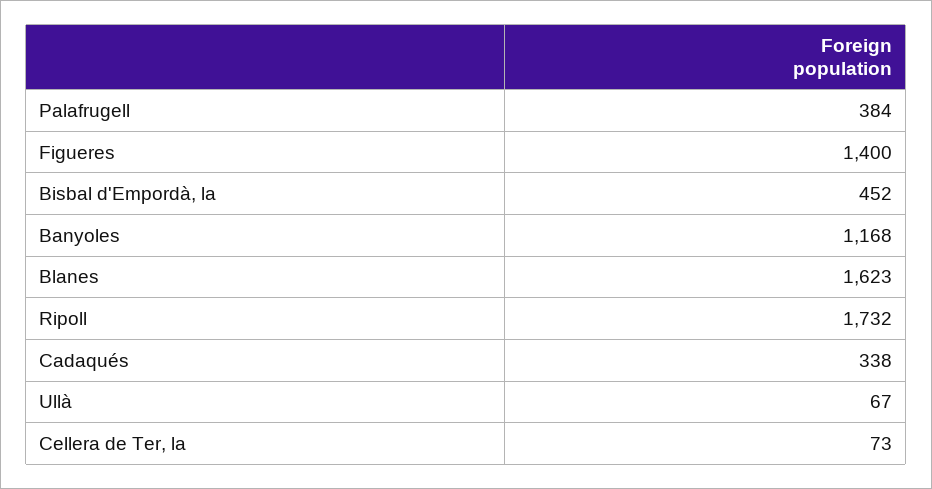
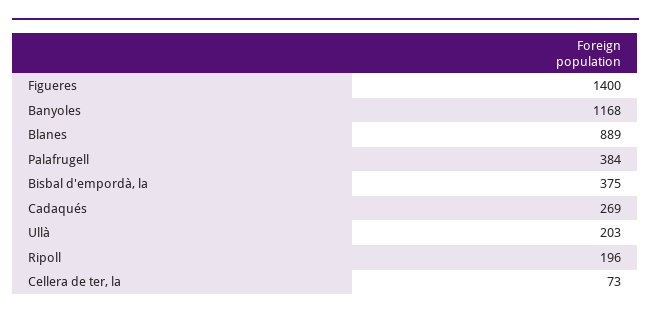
  {
    "Palafrugell": 384,
    "Figueres": 1400,
-   "Bisbal d'Empordà, la": 452,
+   "Bisbal d'Empordà, la": 375,
    "Banyoles": 1168,
-   "Blanes": 1623,
+   "Blanes": 889,
-   "Ripoll": 1732,
+   "Ripoll": 196,
-   "Cadaqués": 338,
+   "Cadaqués": 269,
-   "Ullà": 67,
+   "Ullà": 203,
    "Cellera de Ter, la": 73
  }

